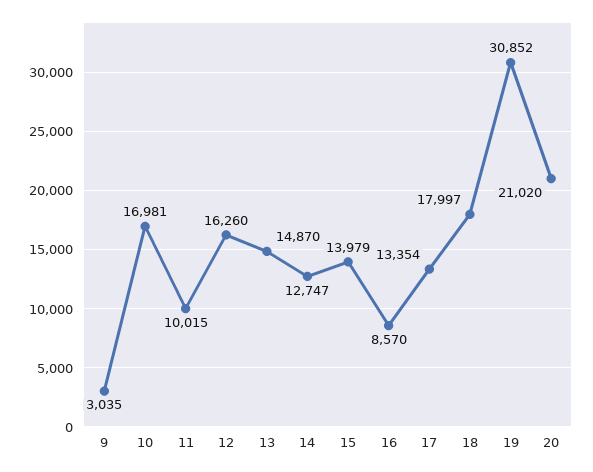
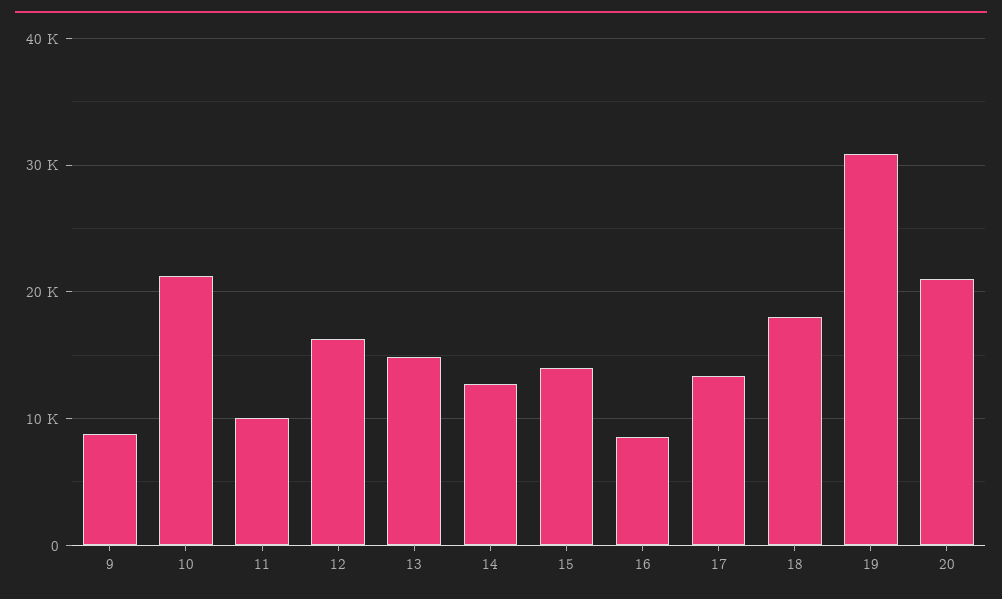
  {
-   "9": 3035,
+   "9": 9000,
-   "10": 16981,
+   "10": 21000,
    "11": 10015,
    "12": 16260,
    "13": 14870,
    "14": 12747,
    "15": 13979,
    "16": 8570,
    "17": 13354,
    "18": 17997,
    "19": 30852,
    "20": 21020
  }

